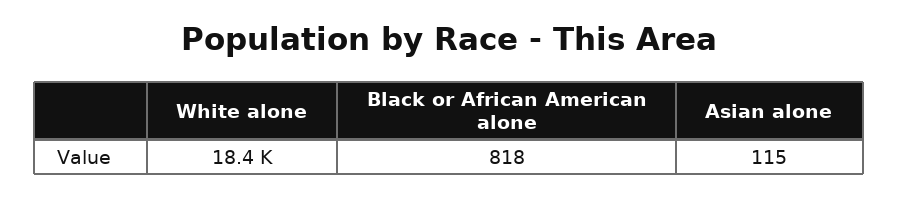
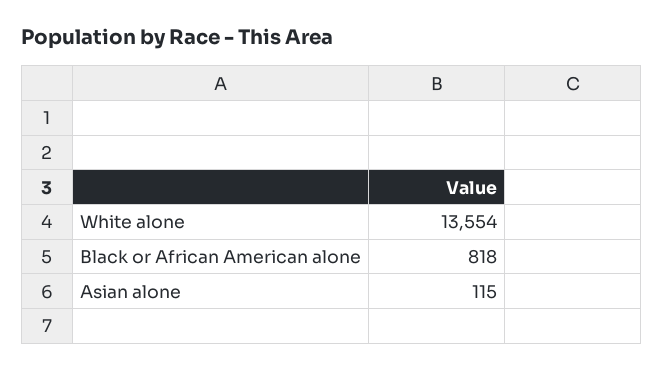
  {
-   "White alone": 18400,
+   "White alone": 13554,
    "Black or African American alone": 818,
    "Asian alone": 115
  }

